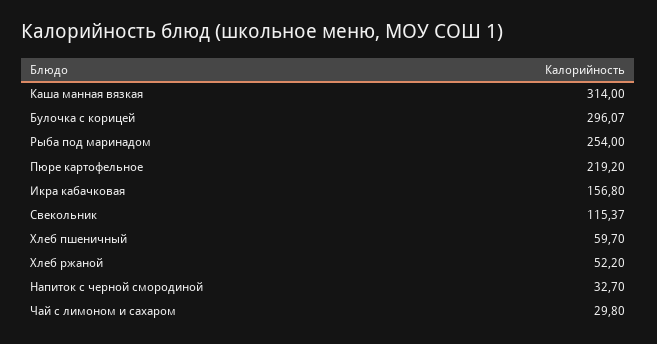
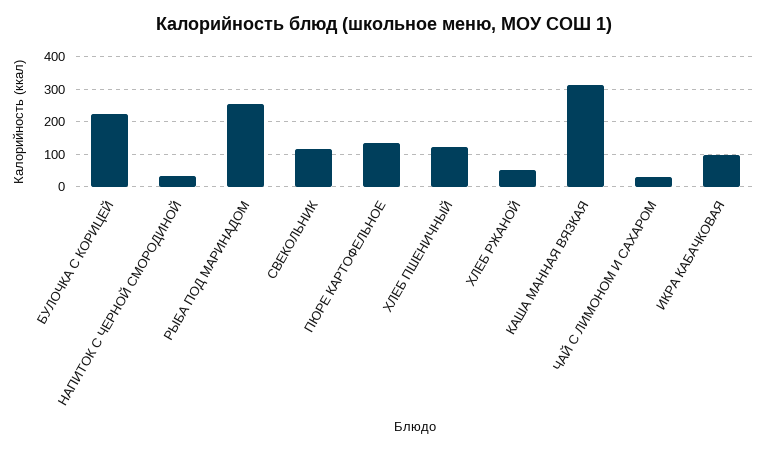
  {
    "Каша манная вязкая": 314,
-   "Булочка с корицей": 296.07,
+   "Булочка с корицей": 220,
    "Рыба под маринадом": 254,
-   "Пюре картофельное": 219.2,
+   "Пюре картофельное": 140,
-   "Икра кабачковая": 156.8,
+   "Икра кабачковая": 100,
    "Свекольник": 115.37,
-   "Хлеб пшеничный": 59.7,
+   "Хлеб пшеничный": 120,
    "Хлеб ржаной": 52.2,
    "Напиток с черной смородиной": 32.7,
    "Чай с лимоном и сахаром": 29.8
  }

